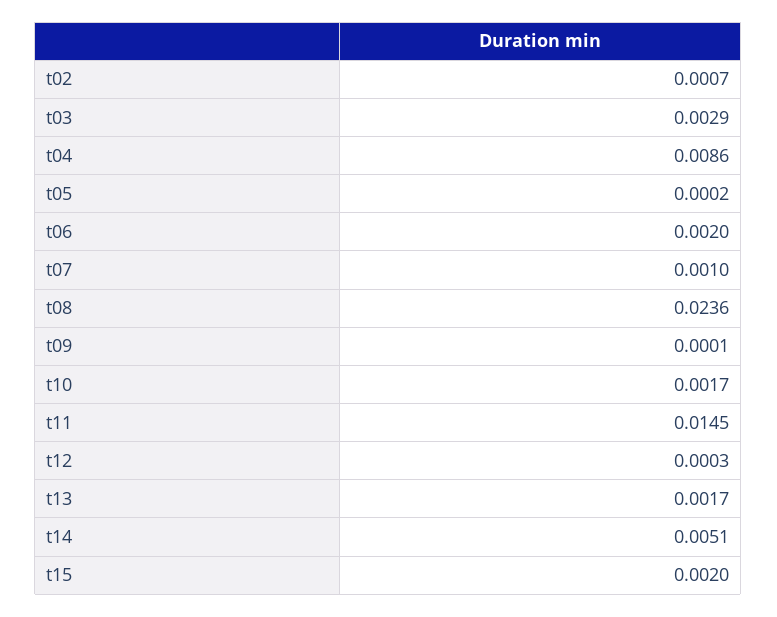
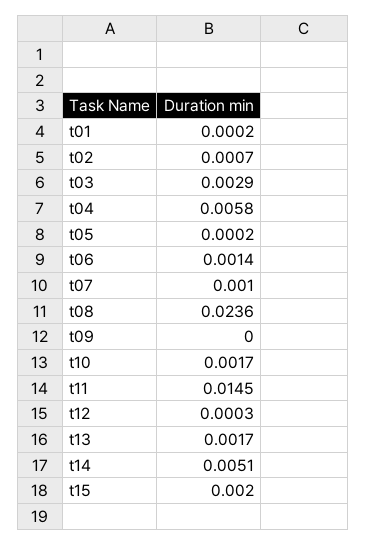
  {
    "t02": 0.0007,
    "t03": 0.0029,
-   "t04": 0.0086,
+   "t04": 0.0058,
    "t05": 0.0002,
-   "t06": 0.002,
+   "t06": 0.0014,
    "t07": 0.001,
    "t08": 0.0236,
-   "t09": 0.0001,
+   "t09": 0,
    "t10": 0.0017,
    "t11": 0.0145,
    "t12": 0.0003,
    "t13": 0.0017,
    "t14": 0.0051,
-   "t15": 0.002
+   "t15": 0.002,
+   "t01": 0.0002
  }

